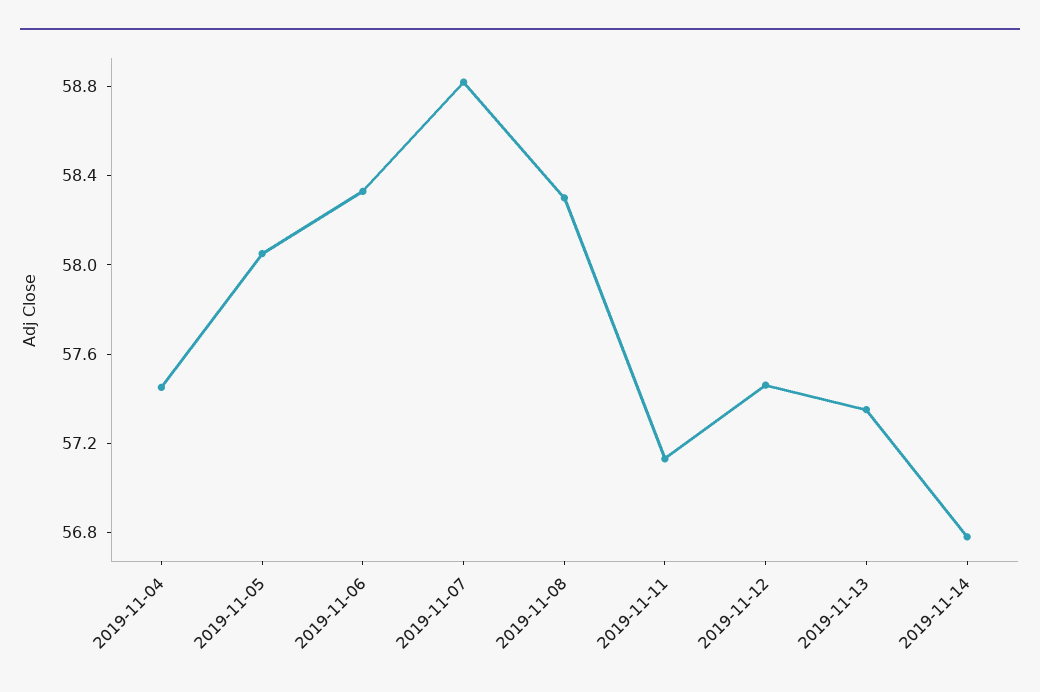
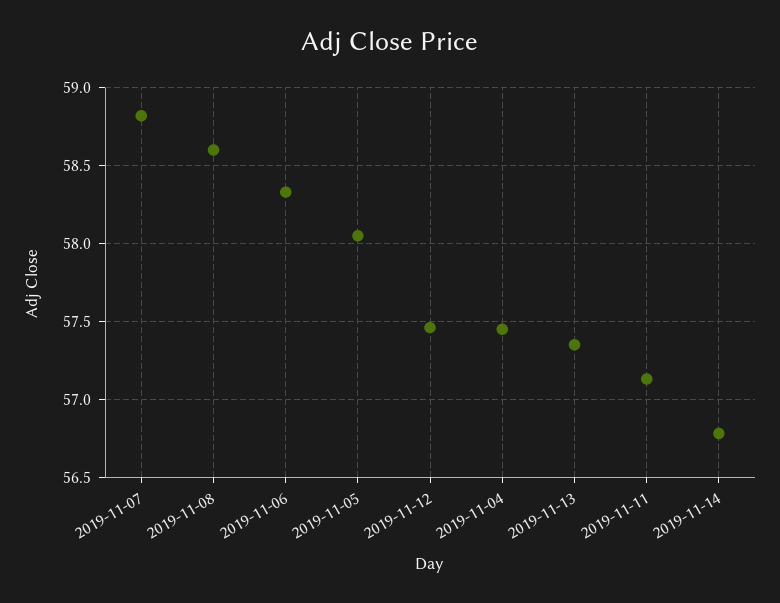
  {
    "2019-11-04": 57.45,
    "2019-11-05": 58.05,
    "2019-11-06": 58.35,
    "2019-11-07": 58.8,
-   "2019-11-08": 58.3,
+   "2019-11-08": 58.6,
    "2019-11-11": 57.15,
    "2019-11-12": 57.45,
    "2019-11-13": 57.35,
    "2019-11-14": 56.8
  }

